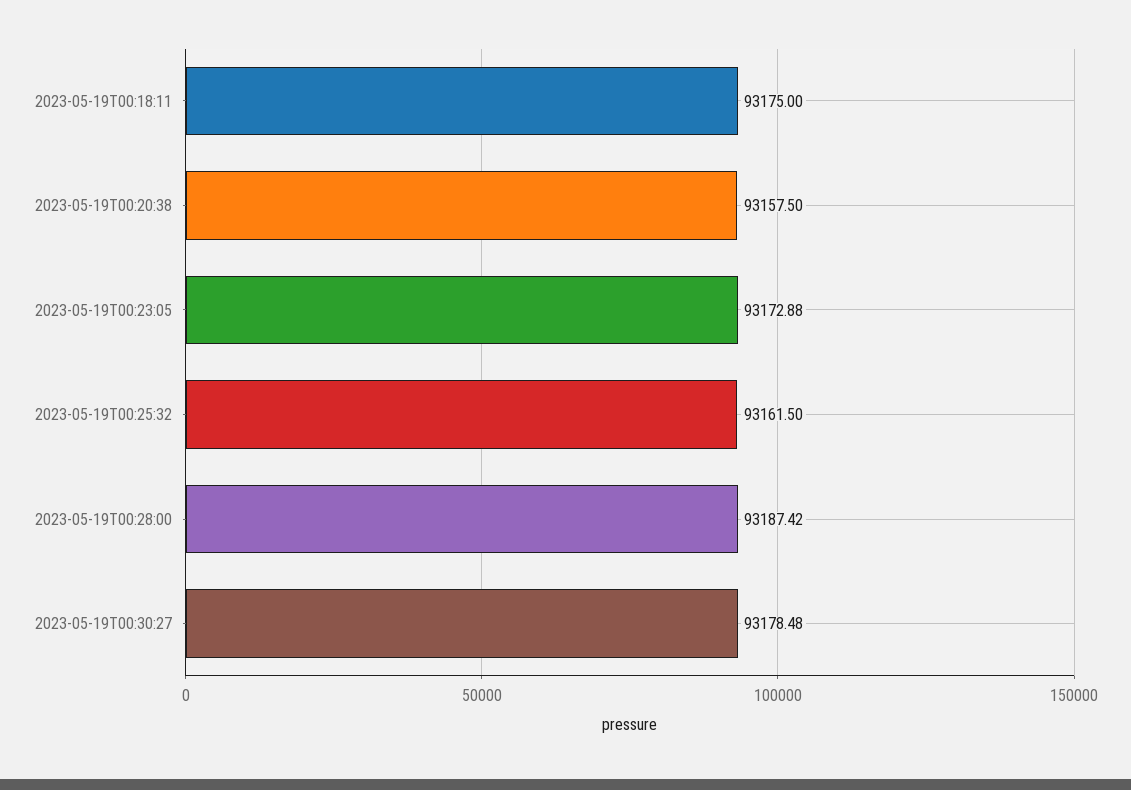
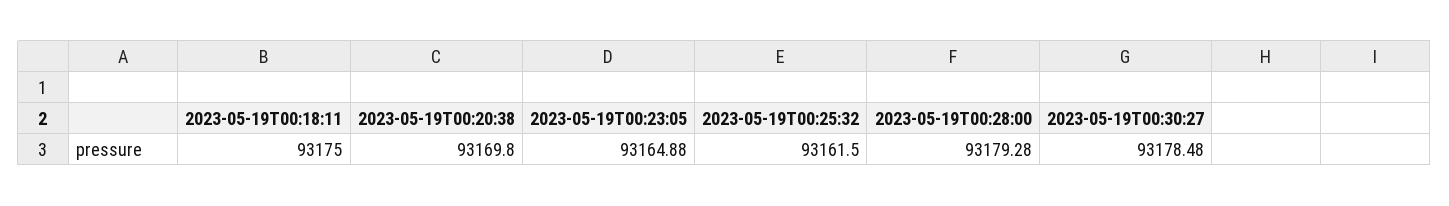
  {
    "2023-05-19T00:18:11": 93175,
-   "2023-05-19T00:20:38": 93157.5,
+   "2023-05-19T00:20:38": 93169.8,
-   "2023-05-19T00:23:05": 93172.88,
+   "2023-05-19T00:23:05": 93164.88,
    "2023-05-19T00:25:32": 93161.5,
-   "2023-05-19T00:28:00": 93187.42,
+   "2023-05-19T00:28:00": 93179.28,
    "2023-05-19T00:30:27": 93178.48
  }

